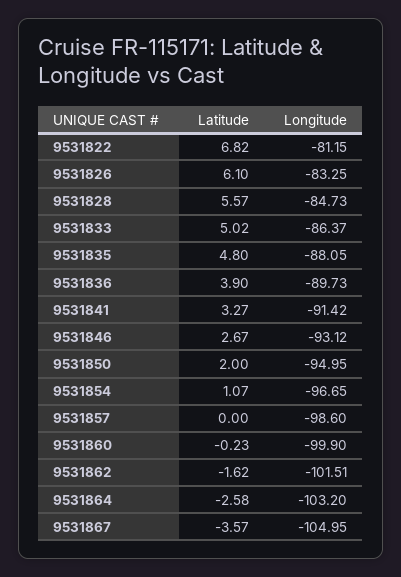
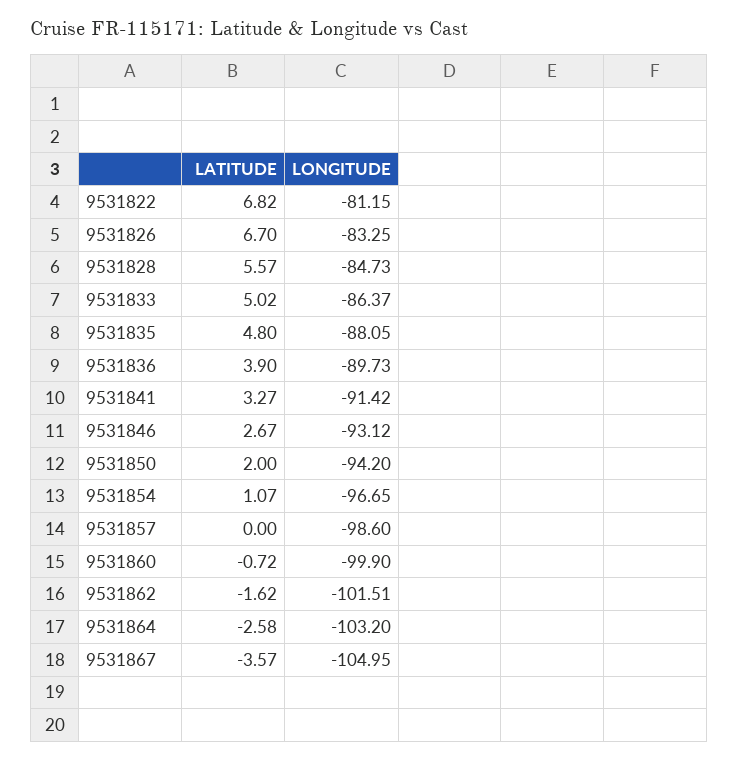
  {
    "Latitude": {
      "9531822": 6.82,
-     "9531826": 6.1,
+     "9531826": 6.7,
      "9531828": 5.57,
      "9531833": 5.02,
      "9531835": 4.8,
      "9531836": 3.9,
      "9531841": 3.27,
      "9531846": 2.67,
      "9531850": 2,
      "9531854": 1.07,
      "9531857": 0,
-     "9531860": -0.23,
+     "9531860": -0.72,
      "9531862": -1.62,
      "9531864": -2.58,
      "9531867": -3.57
    },
    "Longitude": {
      "9531822": -81.15,
      "9531826": -83.25,
      "9531828": -84.73,
      "9531833": -86.37,
      "9531835": -88.05,
      "9531836": -89.73,
      "9531841": -91.42,
      "9531846": -93.12,
-     "9531850": -94.95,
+     "9531850": -94.2,
      "9531854": -96.65,
      "9531857": -98.6,
      "9531860": -99.9,
      "9531862": -101.51,
      "9531864": -103.2,
      "9531867": -104.95
    }
  }

